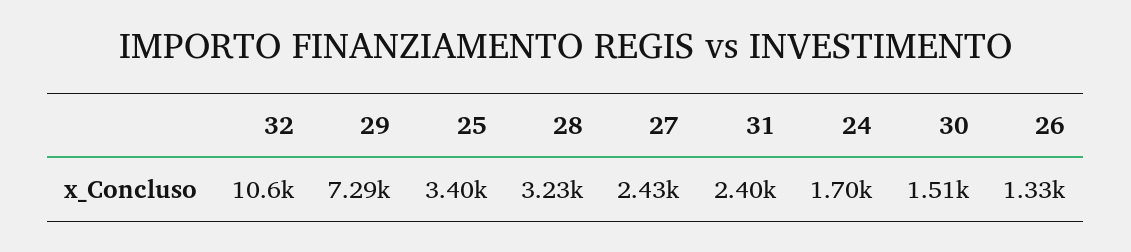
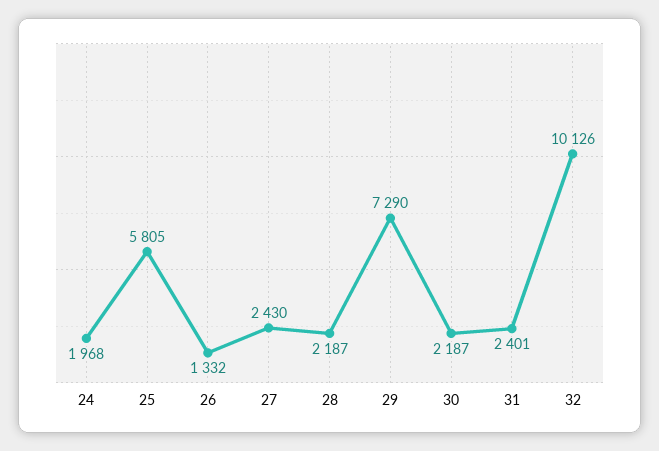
  {
-   "32": 10600,
+   "32": 10126,
    "29": 7290,
-   "25": 3400,
+   "25": 5805,
-   "28": 3230,
+   "28": 2187,
    "27": 2430,
    "31": 2401,
-   "24": 1700,
+   "24": 1968,
-   "30": 1510,
+   "30": 2187,
    "26": 1332
  }

